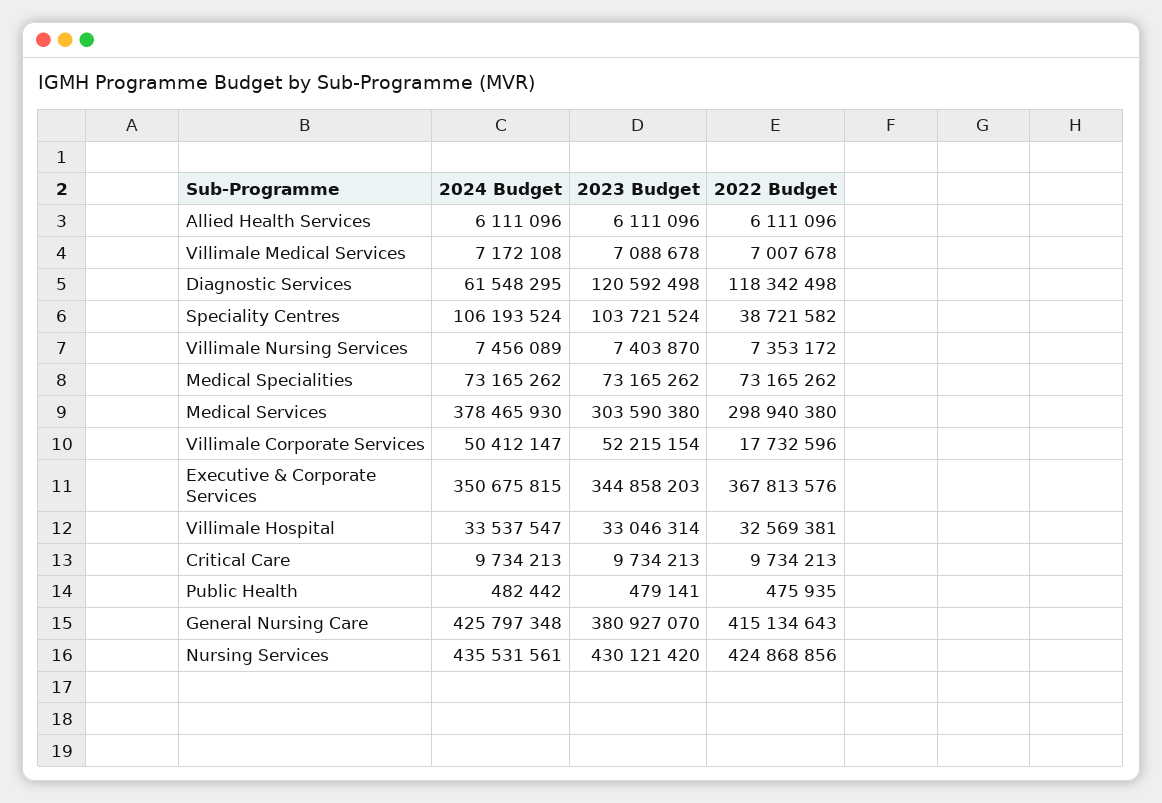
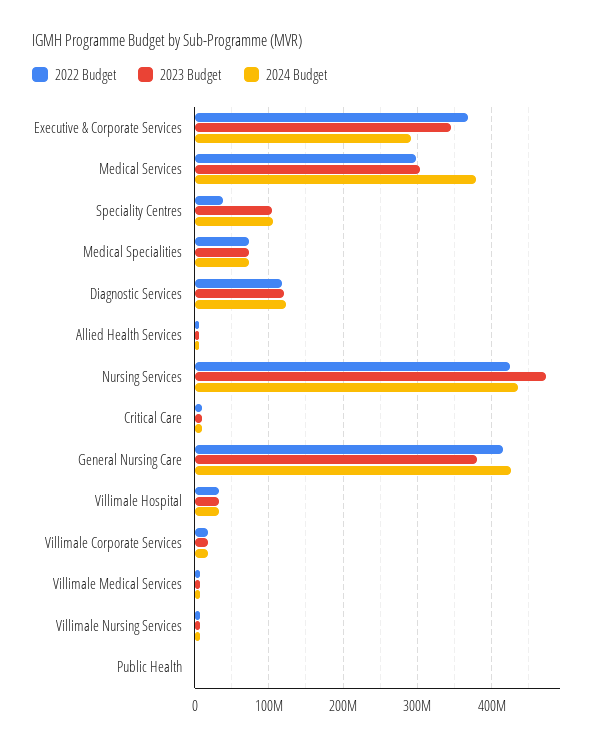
  {
    "2024 Budget": {
      "Allied Health Services": 6111096,
      "Villimale Medical Services": 7172108,
-     "Diagnostic Services": 61548295,
+     "Diagnostic Services": 120000000,
      "Speciality Centres": 106193524,
      "Villimale Nursing Services": 7456089,
      "Medical Specialities": 73165262,
      "Medical Services": 378465930,
-     "Villimale Corporate Services": 50412147,
+     "Villimale Corporate Services": 20000000,
-     "Executive & Corporate Services": 350675815,
+     "Executive & Corporate Services": 290000000,
      "Villimale Hospital": 33537547,
      "Critical Care": 9734213,
      "Public Health": 482442,
      "General Nursing Care": 425797348,
      "Nursing Services": 435531561
    },
    "2023 Budget": {
      "Allied Health Services": 6111096,
      "Villimale Medical Services": 7088678,
      "Diagnostic Services": 120592498,
      "Speciality Centres": 103721524,
      "Villimale Nursing Services": 7403870,
      "Medical Specialities": 73165262,
      "Medical Services": 303590380,
-     "Villimale Corporate Services": 52215154,
+     "Villimale Corporate Services": 20000000,
      "Executive & Corporate Services": 344858203,
      "Villimale Hospital": 33046314,
      "Critical Care": 9734213,
      "Public Health": 479141,
      "General Nursing Care": 380927070,
-     "Nursing Services": 430121420
+     "Nursing Services": 470000000
    },
    "2022 Budget": {
      "Allied Health Services": 6111096,
      "Villimale Medical Services": 7007678,
      "Diagnostic Services": 118342498,
      "Speciality Centres": 38721582,
      "Villimale Nursing Services": 7353172,
      "Medical Specialities": 73165262,
      "Medical Services": 298940380,
      "Villimale Corporate Services": 17732596,
      "Executive & Corporate Services": 367813576,
      "Villimale Hospital": 32569381,
      "Critical Care": 9734213,
      "Public Health": 475935,
      "General Nursing Care": 415134643,
      "Nursing Services": 424868856
    }
  }

